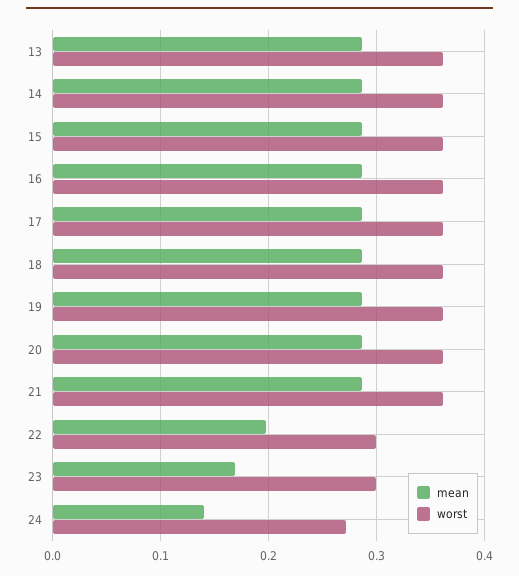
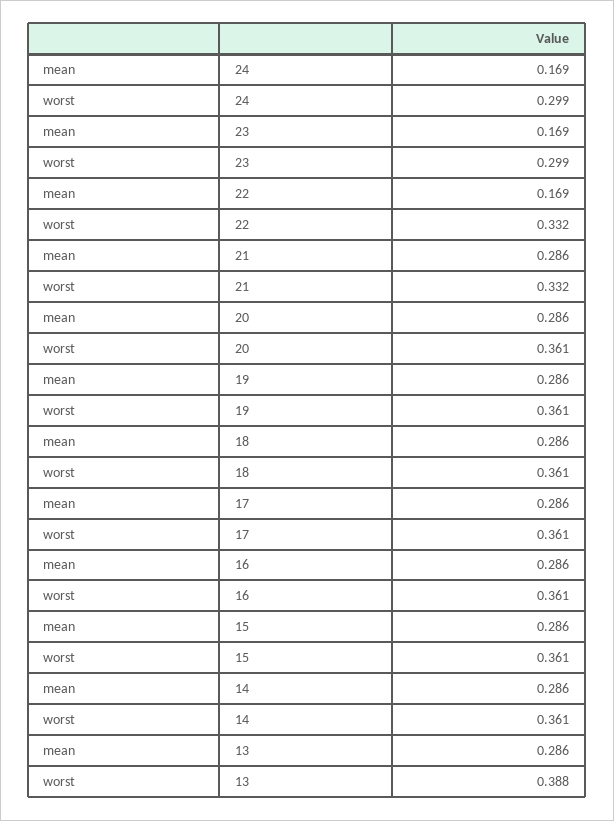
  {
    "mean": {
      "13": 0.286,
      "14": 0.286,
      "15": 0.286,
      "16": 0.286,
      "17": 0.286,
      "18": 0.286,
      "19": 0.286,
      "20": 0.286,
      "21": 0.286,
-     "22": 0.2,
+     "22": 0.169,
      "23": 0.169,
-     "24": 0.14
+     "24": 0.169
    },
    "worst": {
-     "13": 0.36,
+     "13": 0.388,
      "14": 0.361,
      "15": 0.361,
      "16": 0.361,
      "17": 0.361,
      "18": 0.361,
      "19": 0.361,
      "20": 0.361,
-     "21": 0.36,
+     "21": 0.332,
-     "22": 0.3,
+     "22": 0.332,
      "23": 0.299,
-     "24": 0.27
+     "24": 0.299
    }
  }

